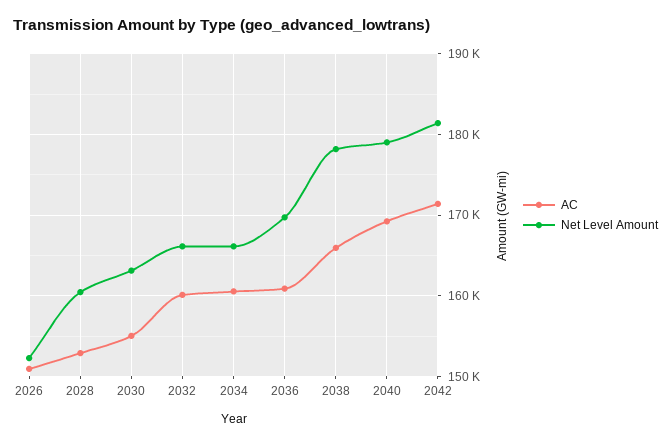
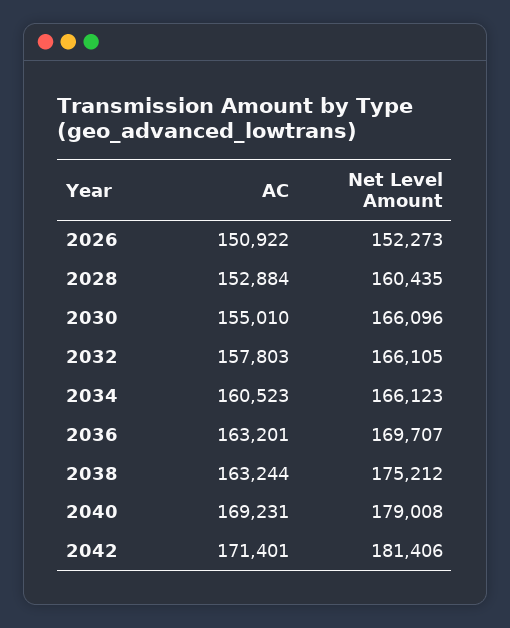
  {
    "AC": {
      "2026": 150922,
      "2028": 152884,
      "2030": 155010,
-     "2032": 160000,
+     "2032": 157803,
      "2034": 160523,
-     "2036": 161000,
+     "2036": 163201,
-     "2038": 166000,
+     "2038": 163244,
      "2040": 169231,
      "2042": 171401
    },
    "Net Level Amount": {
      "2026": 152273,
      "2028": 160435,
-     "2030": 163000,
+     "2030": 166096,
      "2032": 166105,
      "2034": 166123,
      "2036": 169707,
-     "2038": 178000,
+     "2038": 175212,
      "2040": 179008,
      "2042": 181406
    }
  }

